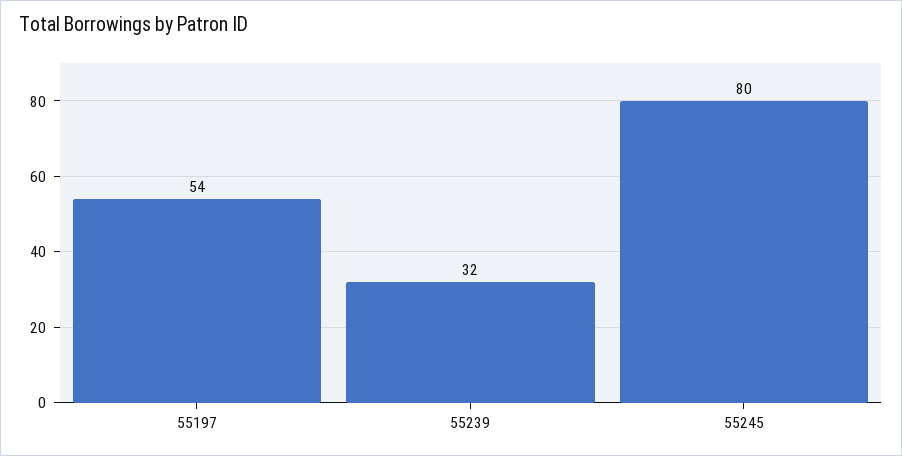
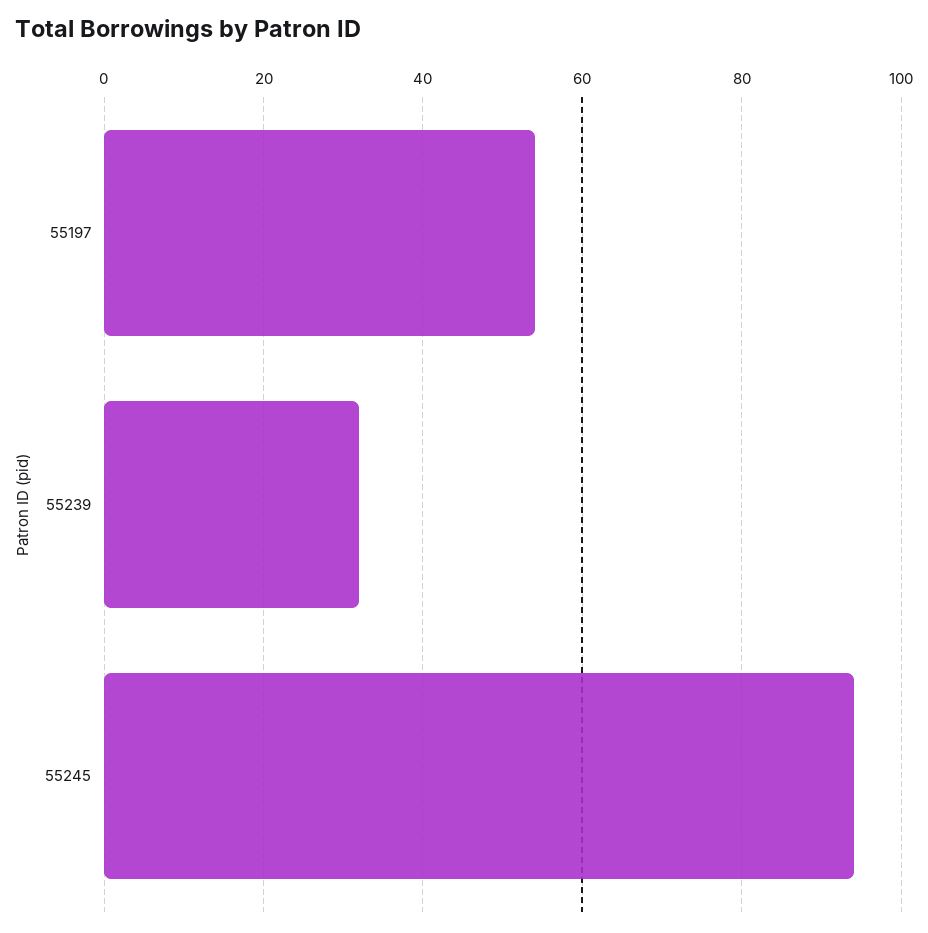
  {
    "55197": 54,
    "55239": 32,
-   "55245": 80
+   "55245": 95
  }

